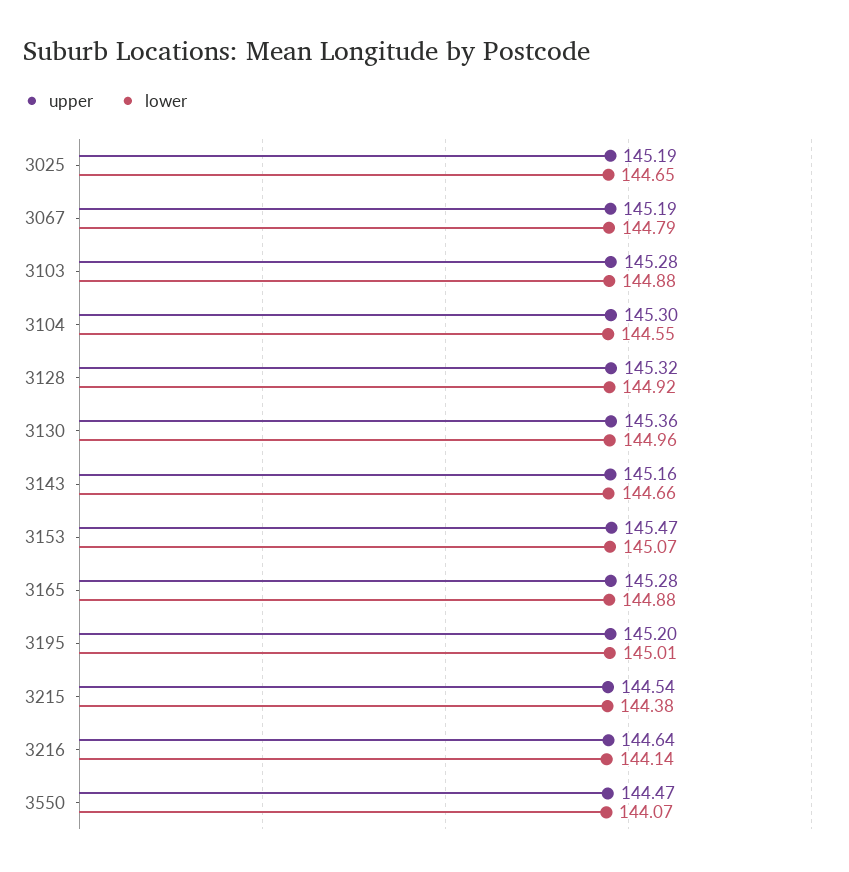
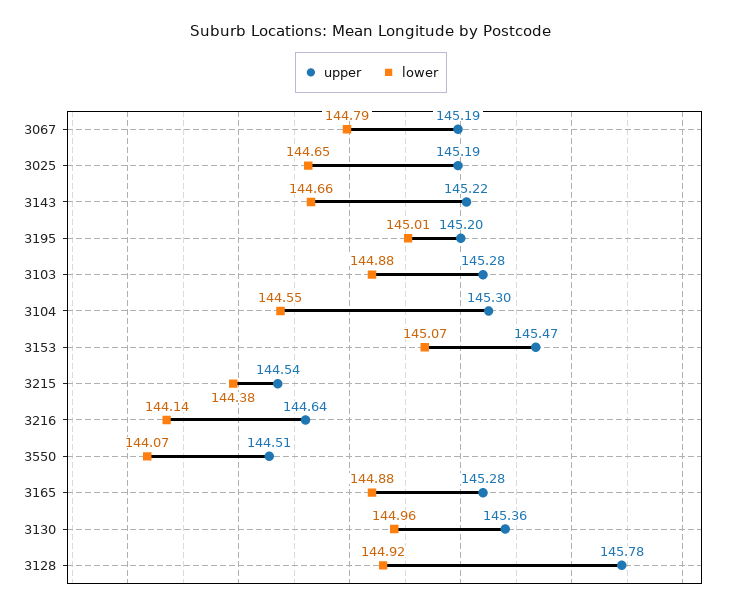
  {
    "upper": {
      "3025": 145.19,
      "3067": 145.19,
      "3103": 145.28,
      "3104": 145.3,
-     "3128": 145.32,
+     "3128": 145.78,
      "3130": 145.36,
-     "3143": 145.16,
+     "3143": 145.22,
      "3153": 145.47,
      "3165": 145.28,
      "3195": 145.2,
      "3215": 144.54,
      "3216": 144.64,
-     "3550": 144.47
+     "3550": 144.51
    },
    "lower": {
      "3025": 144.65,
      "3067": 144.79,
      "3103": 144.88,
      "3104": 144.55,
      "3128": 144.92,
      "3130": 144.96,
      "3143": 144.66,
      "3153": 145.07,
      "3165": 144.88,
      "3195": 145.01,
      "3215": 144.38,
      "3216": 144.14,
      "3550": 144.07
    }
  }

